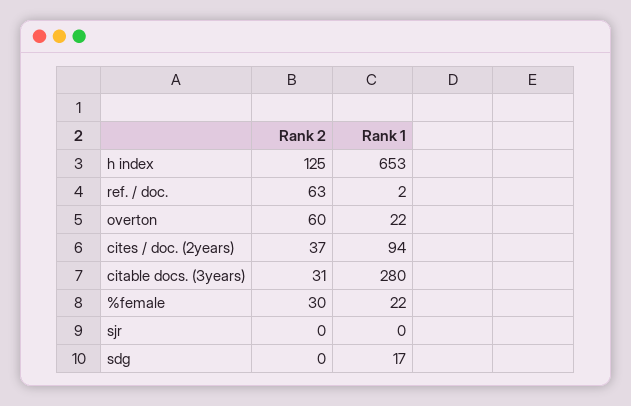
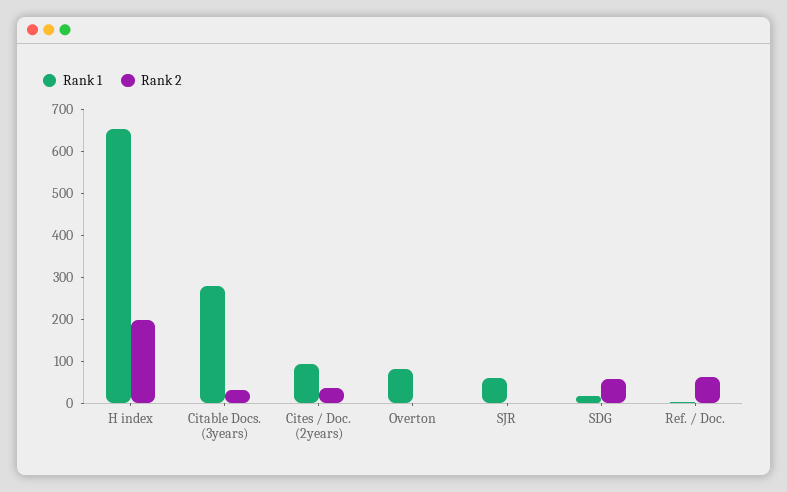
  {
    "Rank 2": {
-     "h index": 125,
+     "h index": 200,
      "ref. / doc.": 63,
-     "overton": 60,
+     "overton": 0,
      "cites / doc. (2years)": 37,
      "citable docs. (3years)": 31,
-     "%female": 30,
      "sjr": 0,
-     "sdg": 0
+     "sdg": 60
    },
    "Rank 1": {
      "h index": 653,
      "ref. / doc.": 2,
-     "overton": 22,
+     "overton": 80,
      "cites / doc. (2years)": 94,
      "citable docs. (3years)": 280,
-     "%female": 22,
-     "sjr": 0,
+     "sjr": 60,
      "sdg": 17
    }
  }

